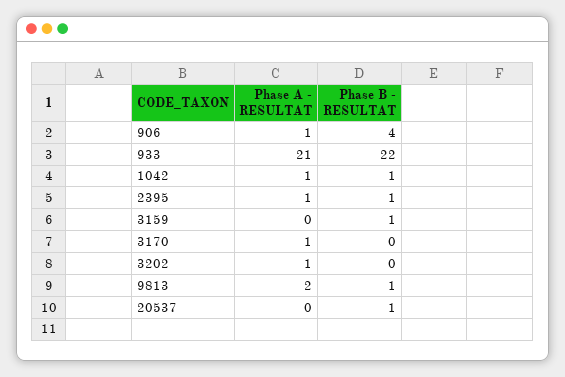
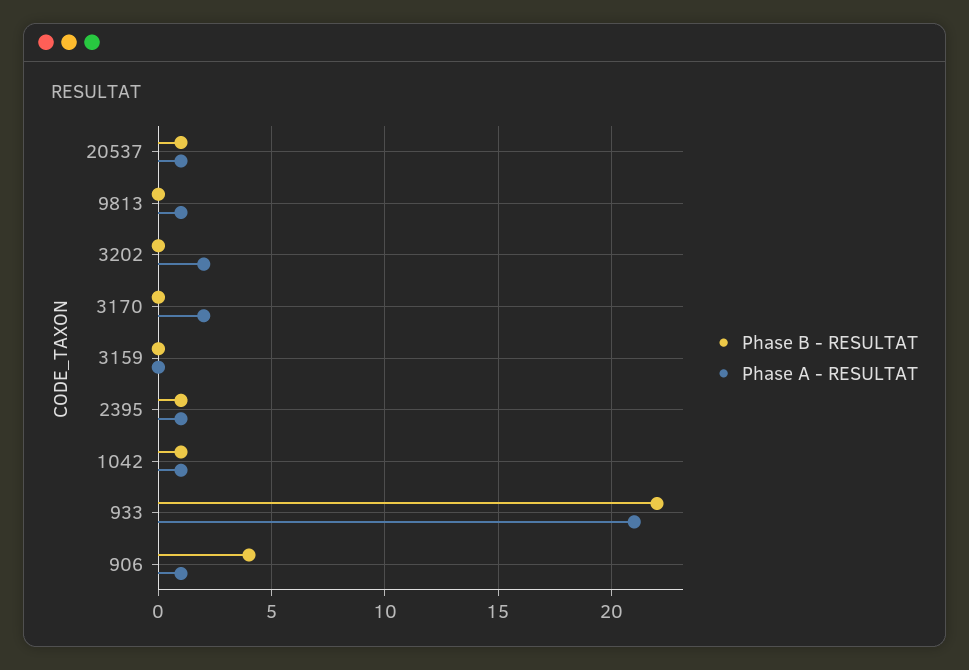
  {
    "Phase A - RESULTAT": {
      "906": 1,
      "933": 21,
      "1042": 1,
      "2395": 1,
      "3159": 0,
-     "3170": 1,
+     "3170": 2,
-     "3202": 1,
+     "3202": 2,
-     "9813": 2,
+     "9813": 1,
-     "20537": 0
+     "20537": 1
    },
    "Phase B - RESULTAT": {
      "906": 4,
      "933": 22,
      "1042": 1,
      "2395": 1,
-     "3159": 1,
+     "3159": 0,
      "3170": 0,
      "3202": 0,
-     "9813": 1,
+     "9813": 0,
      "20537": 1
    }
  }

